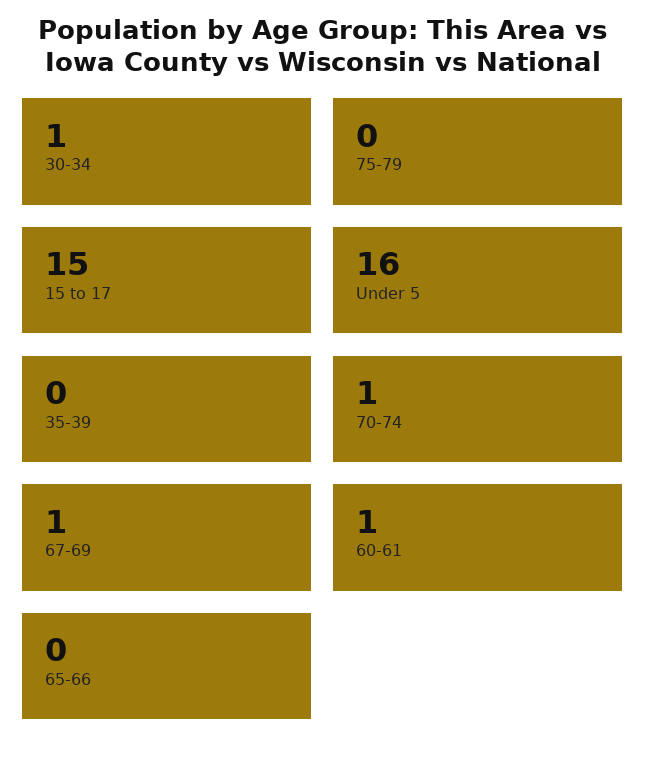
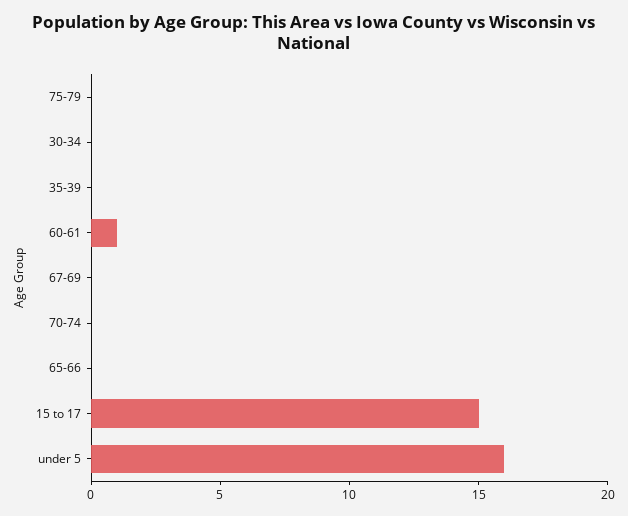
  {
-   "30-34": 1,
+   "30-34": 0,
    "75-79": 0,
    "15 to 17": 15,
    "Under 5": 16,
    "35-39": 0,
-   "70-74": 1,
+   "70-74": 0,
-   "67-69": 1,
+   "67-69": 0,
    "60-61": 1,
    "65-66": 0
  }

